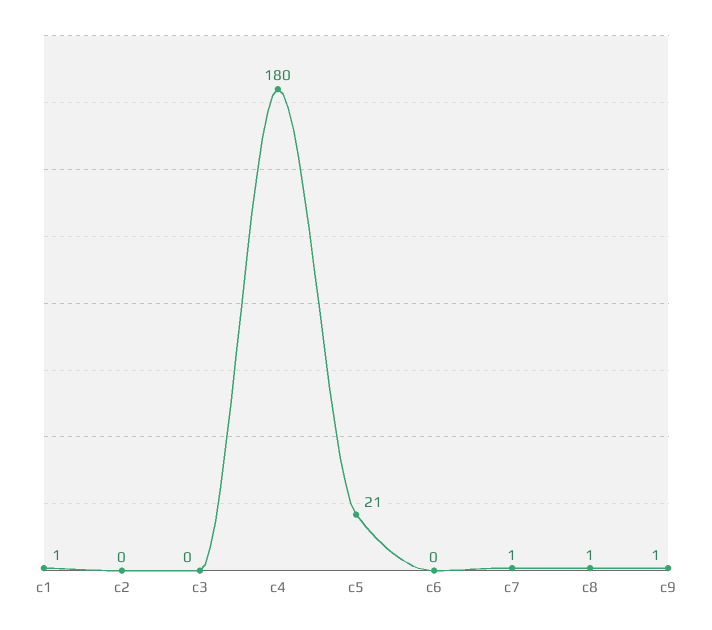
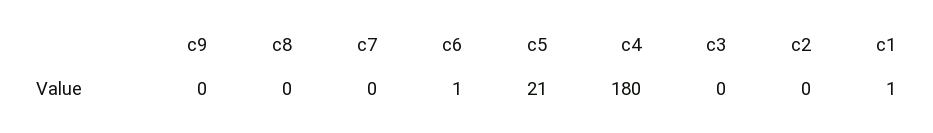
  {
    "c1": 1,
    "c2": 0,
    "c3": 0,
    "c4": 180,
    "c5": 21,
-   "c6": 0,
+   "c6": 1,
-   "c7": 1,
+   "c7": 0,
-   "c8": 1,
+   "c8": 0,
-   "c9": 1
+   "c9": 0
  }

